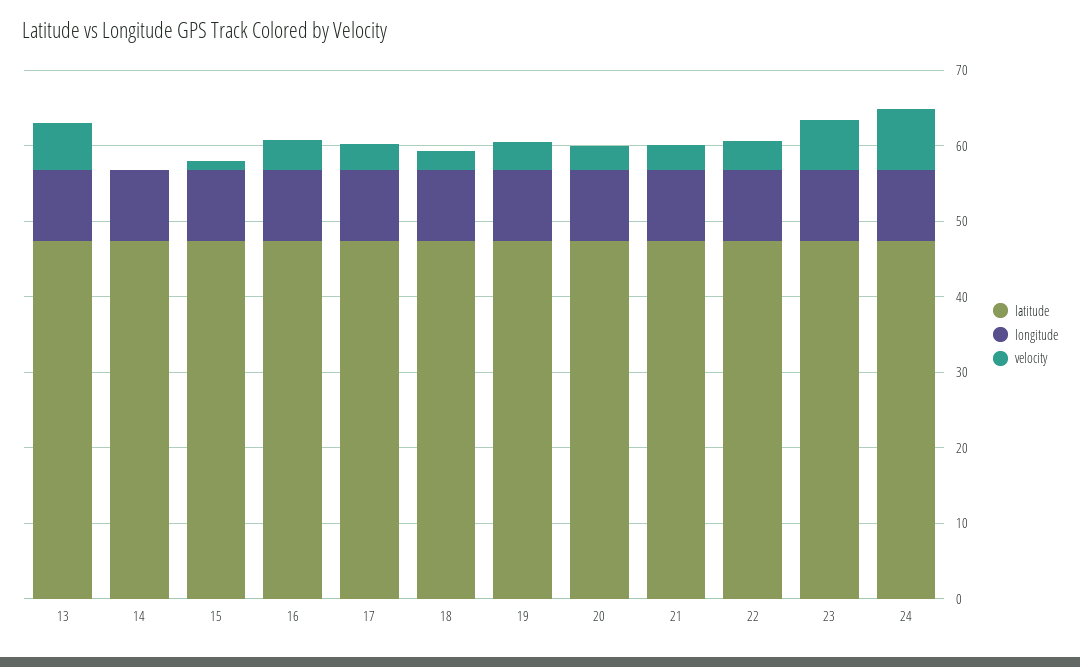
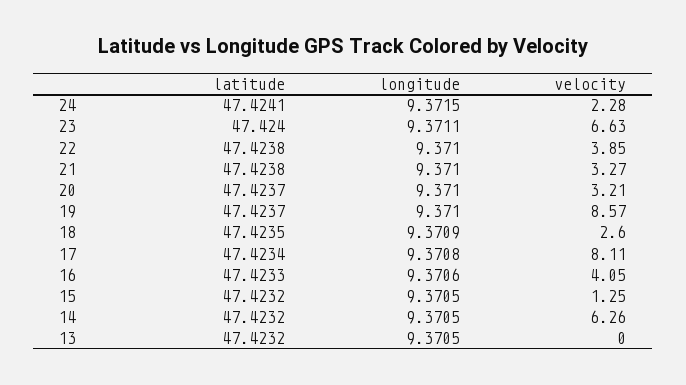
  {
    "latitude": {
      "13": 47.4232,
      "14": 47.4232,
      "15": 47.4232,
      "16": 47.4233,
      "17": 47.4234,
      "18": 47.4235,
      "19": 47.4237,
      "20": 47.4237,
      "21": 47.4238,
      "22": 47.4238,
      "23": 47.424,
      "24": 47.4241
    },
    "longitude": {
      "13": 9.3705,
      "14": 9.3705,
      "15": 9.3705,
      "16": 9.3706,
      "17": 9.3708,
      "18": 9.3709,
      "19": 9.371,
      "20": 9.371,
      "21": 9.371,
      "22": 9.371,
      "23": 9.3711,
      "24": 9.3715
    },
    "velocity": {
-     "13": 6,
+     "13": 0,
-     "14": 0,
+     "14": 6.26,
      "15": 1.25,
      "16": 4.05,
-     "17": 4,
+     "17": 8.11,
      "18": 2.6,
-     "19": 4,
+     "19": 8.57,
      "20": 3.21,
      "21": 3.27,
      "22": 3.85,
      "23": 6.63,
-     "24": 8
+     "24": 2.28
    }
  }

